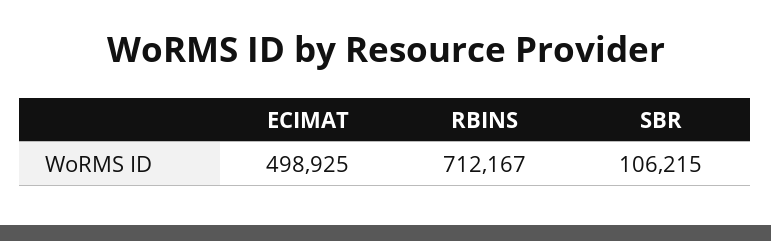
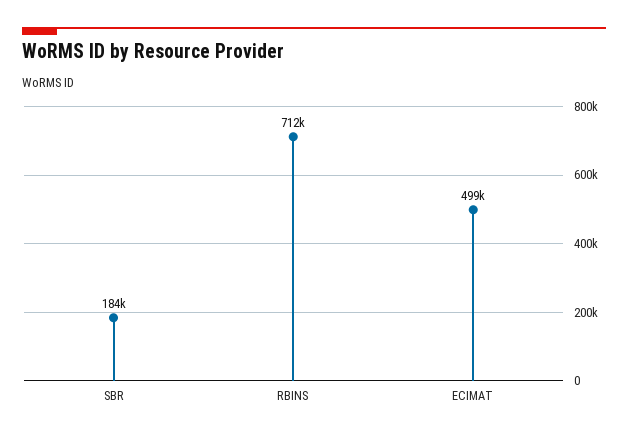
  {
    "ECIMAT": 498925,
    "RBINS": 712167,
-   "SBR": 106215
+   "SBR": 184000
  }

